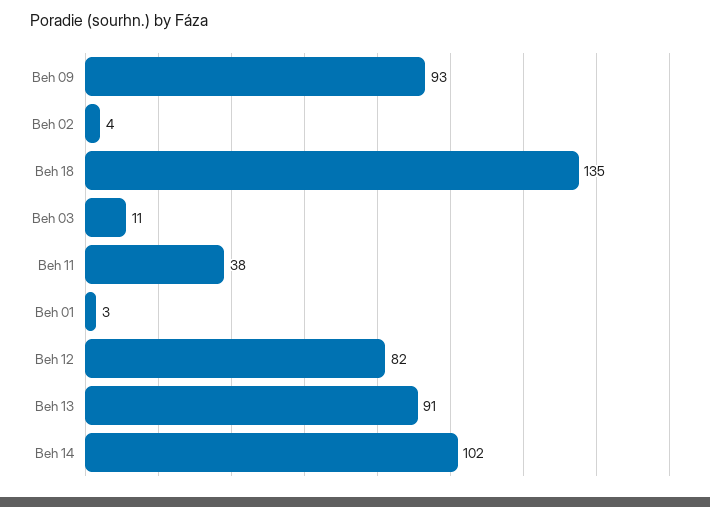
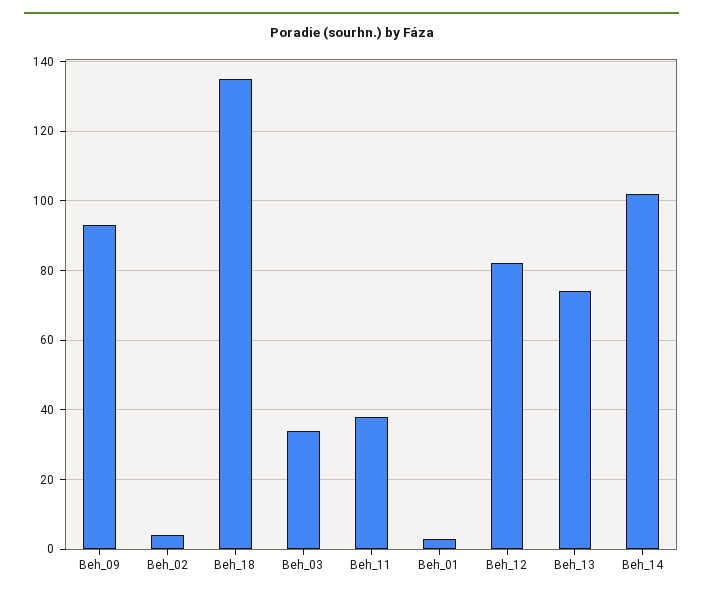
  {
    "Beh 09": 93,
    "Beh 02": 4,
    "Beh 18": 135,
-   "Beh 03": 11,
+   "Beh 03": 35,
    "Beh 11": 38,
    "Beh 01": 3,
    "Beh 12": 82,
-   "Beh 13": 91,
+   "Beh 13": 75,
    "Beh 14": 102
  }

